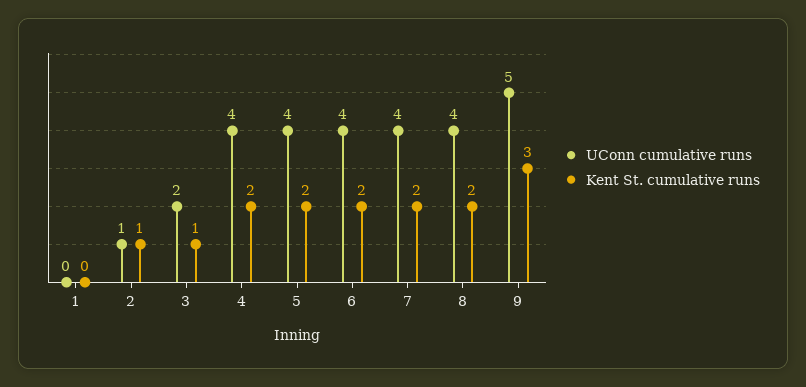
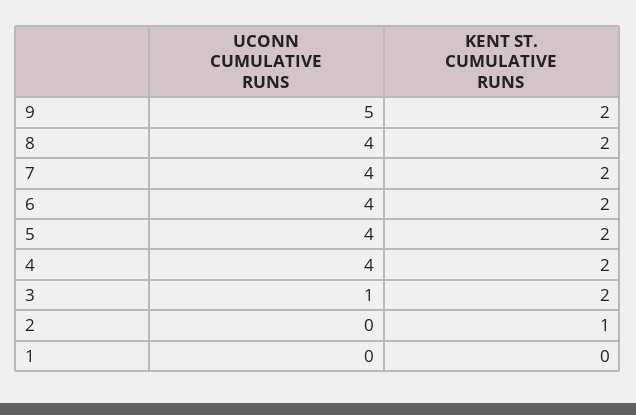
  {
    "UConn cumulative runs": {
      "1": 0,
-     "2": 1,
+     "2": 0,
-     "3": 2,
+     "3": 1,
      "4": 4,
      "5": 4,
      "6": 4,
      "7": 4,
      "8": 4,
      "9": 5
    },
    "Kent St. cumulative runs": {
      "1": 0,
      "2": 1,
-     "3": 1,
+     "3": 2,
      "4": 2,
      "5": 2,
      "6": 2,
      "7": 2,
      "8": 2,
-     "9": 3
+     "9": 2
    }
  }

